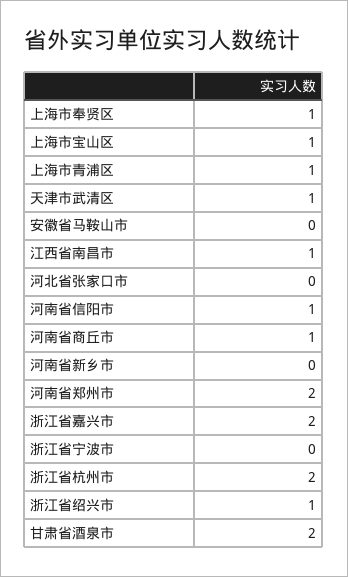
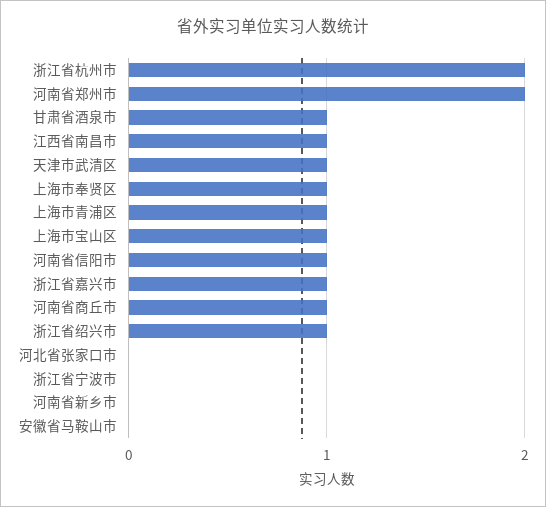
  {
    "上海市奉贤区": 1,
    "上海市宝山区": 1,
    "上海市青浦区": 1,
    "天津市武清区": 1,
    "安徽省马鞍山市": 0,
    "江西省南昌市": 1,
    "河北省张家口市": 0,
    "河南省信阳市": 1,
    "河南省商丘市": 1,
    "河南省新乡市": 0,
    "河南省郑州市": 2,
-   "浙江省嘉兴市": 2,
+   "浙江省嘉兴市": 1,
    "浙江省宁波市": 0,
    "浙江省杭州市": 2,
    "浙江省绍兴市": 1,
-   "甘肃省酒泉市": 2
+   "甘肃省酒泉市": 1
  }

